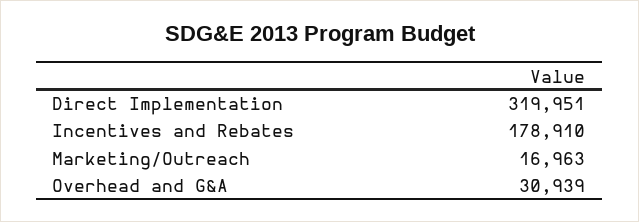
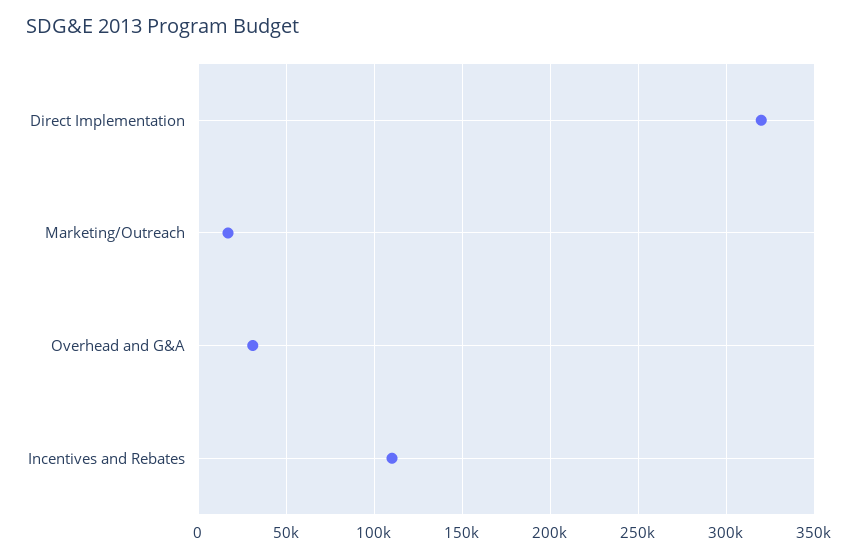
  {
    "Direct Implementation": 319951,
-   "Incentives and Rebates": 178910,
+   "Incentives and Rebates": 110000,
    "Marketing/Outreach": 16963,
    "Overhead and G&A": 30939
  }

